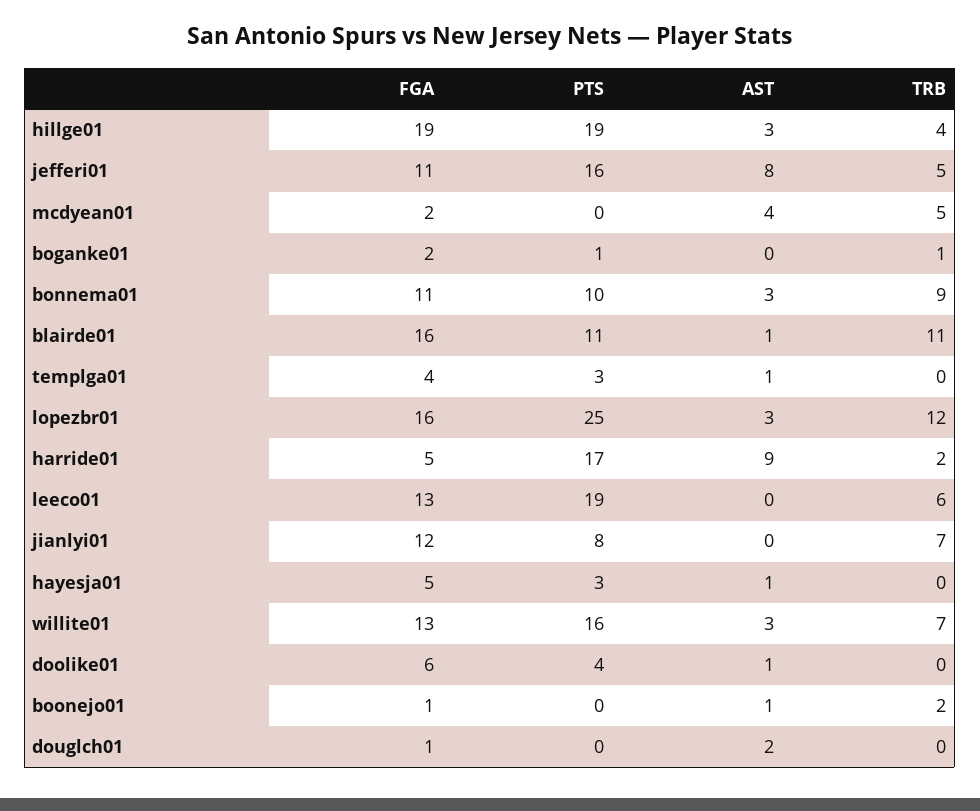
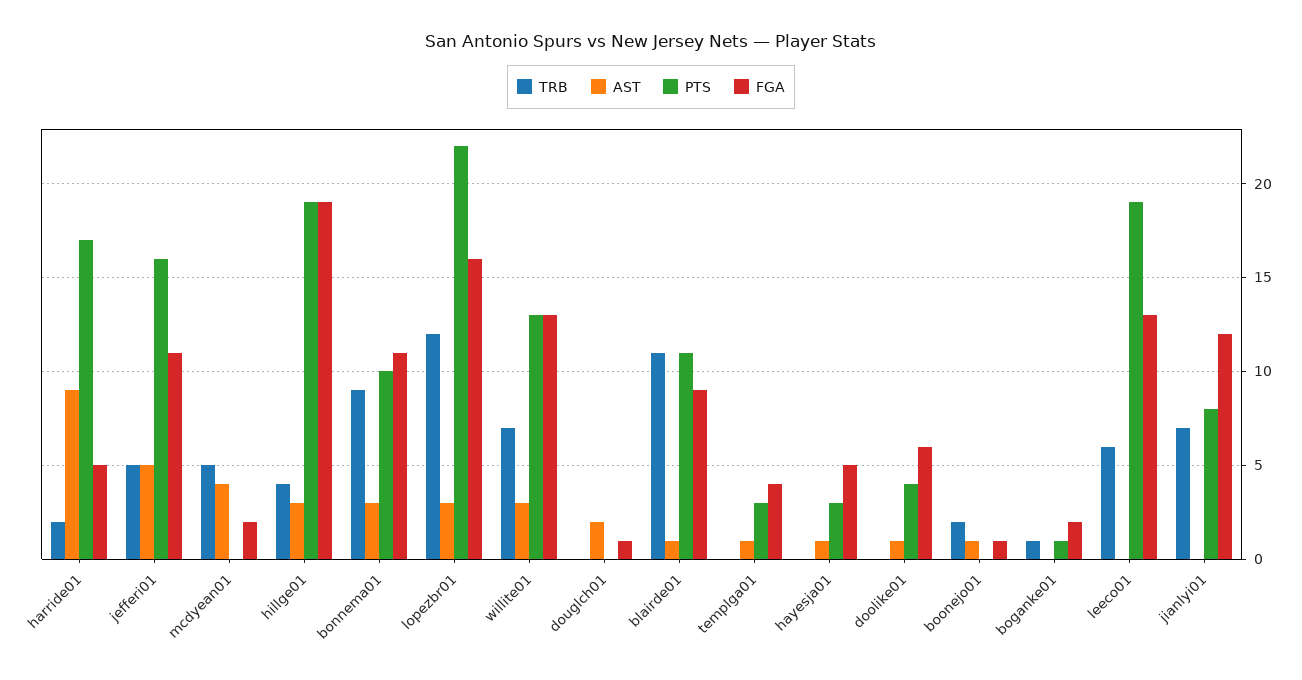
  {
    "FGA": {
      "hillge01": 19,
      "jefferi01": 11,
      "mcdyean01": 2,
      "boganke01": 2,
      "bonnema01": 11,
-     "blairde01": 16,
+     "blairde01": 9,
      "templga01": 4,
      "lopezbr01": 16,
      "harride01": 5,
      "leeco01": 13,
      "jianlyi01": 12,
      "hayesja01": 5,
      "willite01": 13,
      "doolike01": 6,
      "boonejo01": 1,
      "douglch01": 1
    },
    "PTS": {
      "hillge01": 19,
      "jefferi01": 16,
      "mcdyean01": 0,
      "boganke01": 1,
      "bonnema01": 10,
      "blairde01": 11,
      "templga01": 3,
-     "lopezbr01": 25,
+     "lopezbr01": 22,
      "harride01": 17,
      "leeco01": 19,
      "jianlyi01": 8,
      "hayesja01": 3,
-     "willite01": 16,
+     "willite01": 13,
      "doolike01": 4,
      "boonejo01": 0,
      "douglch01": 0
    },
    "AST": {
      "hillge01": 3,
-     "jefferi01": 8,
+     "jefferi01": 5,
      "mcdyean01": 4,
      "boganke01": 0,
      "bonnema01": 3,
      "blairde01": 1,
      "templga01": 1,
      "lopezbr01": 3,
      "harride01": 9,
      "leeco01": 0,
      "jianlyi01": 0,
      "hayesja01": 1,
      "willite01": 3,
      "doolike01": 1,
      "boonejo01": 1,
      "douglch01": 2
    },
    "TRB": {
      "hillge01": 4,
      "jefferi01": 5,
      "mcdyean01": 5,
      "boganke01": 1,
      "bonnema01": 9,
      "blairde01": 11,
      "templga01": 0,
      "lopezbr01": 12,
      "harride01": 2,
      "leeco01": 6,
      "jianlyi01": 7,
      "hayesja01": 0,
      "willite01": 7,
      "doolike01": 0,
      "boonejo01": 2,
      "douglch01": 0
    }
  }

